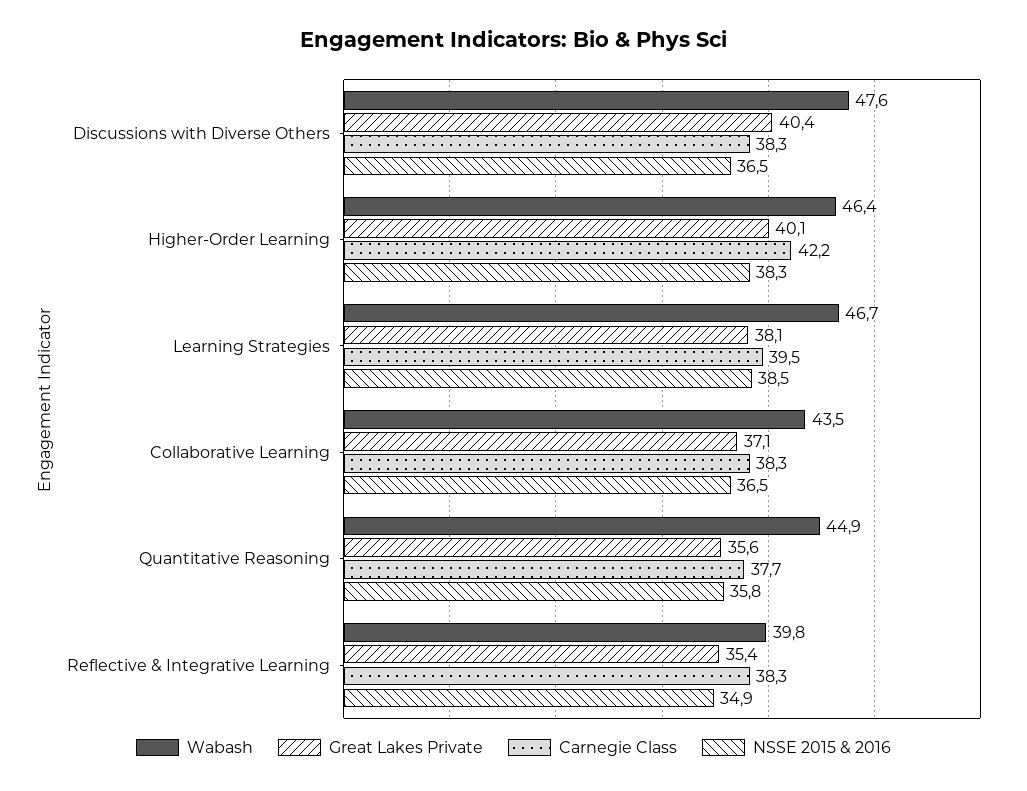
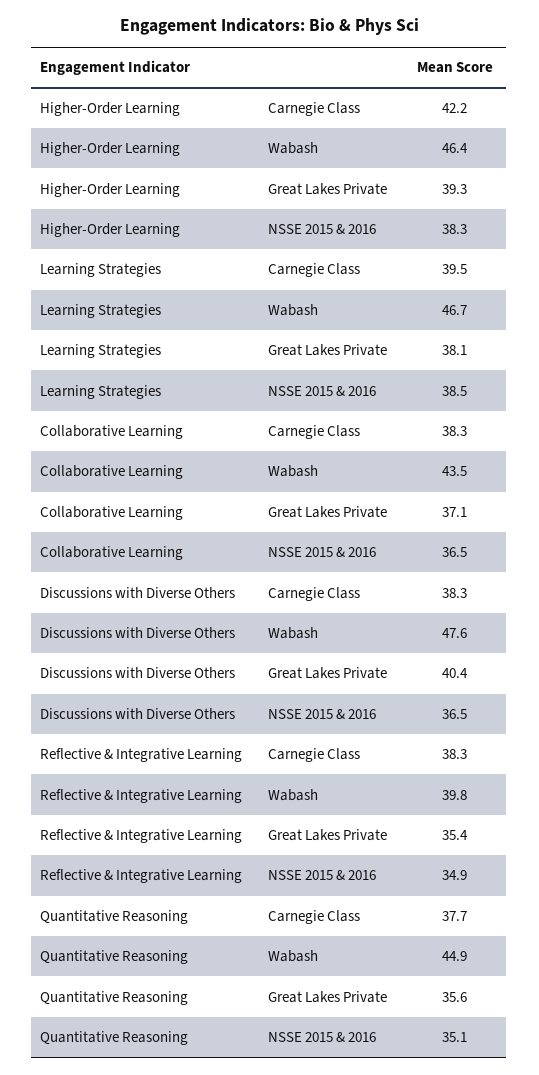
  {
    "Wabash": {
      "Discussions with Diverse Others": 47.6,
      "Higher-Order Learning": 46.4,
      "Learning Strategies": 46.7,
      "Collaborative Learning": 43.5,
      "Quantitative Reasoning": 44.9,
      "Reflective & Integrative Learning": 39.8
    },
    "Great Lakes Private": {
      "Discussions with Diverse Others": 40.4,
-     "Higher-Order Learning": 40.1,
+     "Higher-Order Learning": 39.3,
      "Learning Strategies": 38.1,
      "Collaborative Learning": 37.1,
      "Quantitative Reasoning": 35.6,
      "Reflective & Integrative Learning": 35.4
    },
    "Carnegie Class": {
      "Discussions with Diverse Others": 38.3,
      "Higher-Order Learning": 42.2,
      "Learning Strategies": 39.5,
      "Collaborative Learning": 38.3,
      "Quantitative Reasoning": 37.7,
      "Reflective & Integrative Learning": 38.3
    },
    "NSSE 2015 & 2016": {
      "Discussions with Diverse Others": 36.5,
      "Higher-Order Learning": 38.3,
      "Learning Strategies": 38.5,
      "Collaborative Learning": 36.5,
-     "Quantitative Reasoning": 35.8,
+     "Quantitative Reasoning": 35.1,
      "Reflective & Integrative Learning": 34.9
    }
  }

